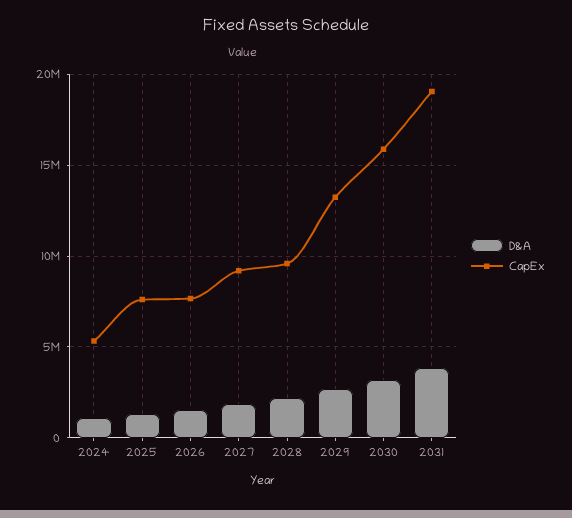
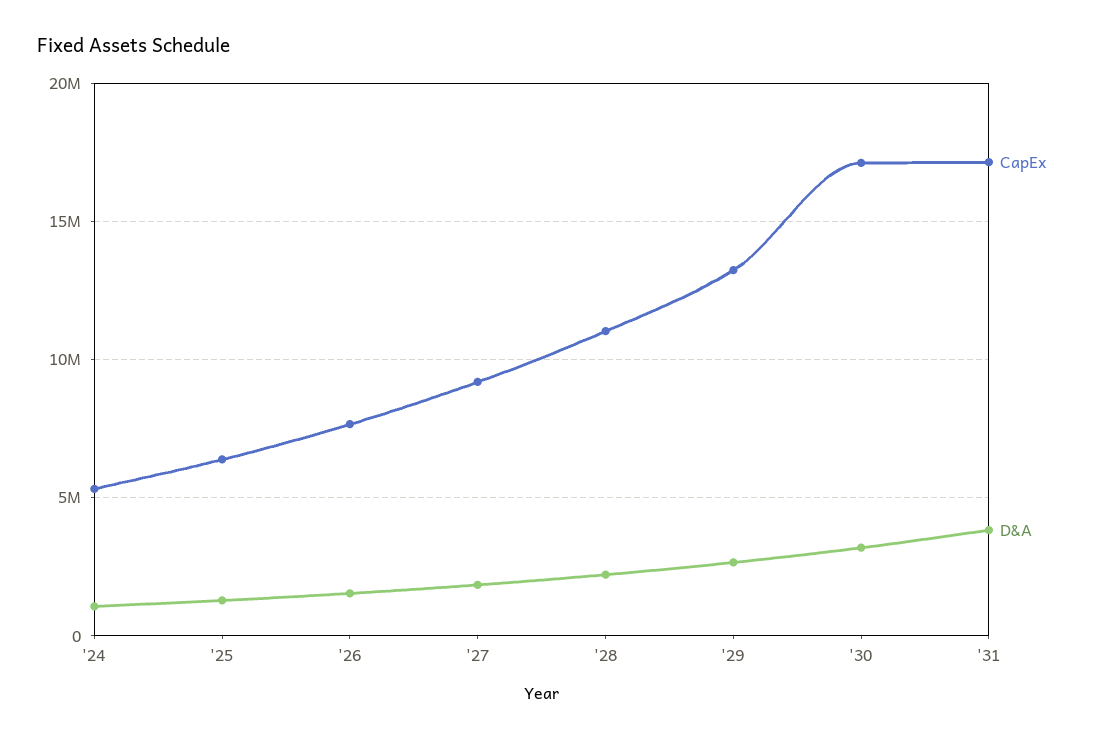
  {
    "D&A": {
      "2024": 1000000,
      "2025": 1500000,
      "2026": 1500000,
      "2027": 2000000,
      "2028": 2000000,
      "2029": 2500000,
      "2030": 3000000,
      "2031": 4000000
    },
    "CapEx": {
      "2024": 5500000,
-     "2025": 7500000,
+     "2025": 6500000,
      "2026": 7500000,
      "2027": 9000000,
-     "2028": 9500000,
+     "2028": 11000000,
      "2029": 13000000,
-     "2030": 16000000,
+     "2030": 17000000,
-     "2031": 19000000
+     "2031": 17000000
    }
  }

